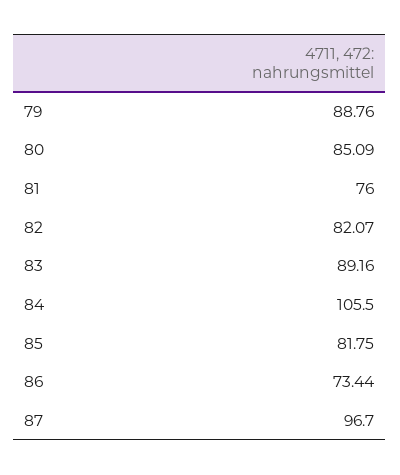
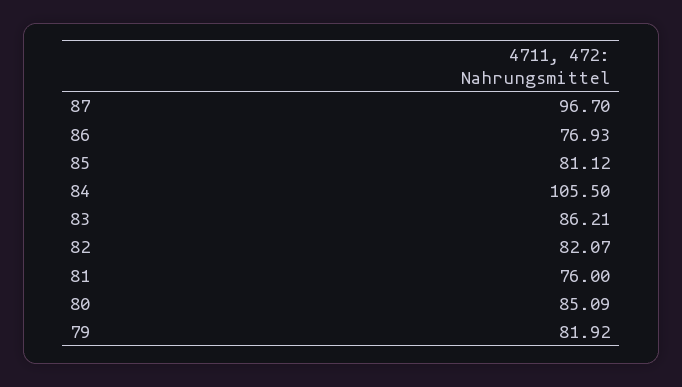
  {
-   "79": 88.76,
+   "79": 81.92,
    "80": 85.09,
    "81": 76,
    "82": 82.07,
-   "83": 89.16,
+   "83": 86.21,
    "84": 105.5,
-   "85": 81.75,
+   "85": 81.12,
-   "86": 73.44,
+   "86": 76.93,
    "87": 96.7
  }

